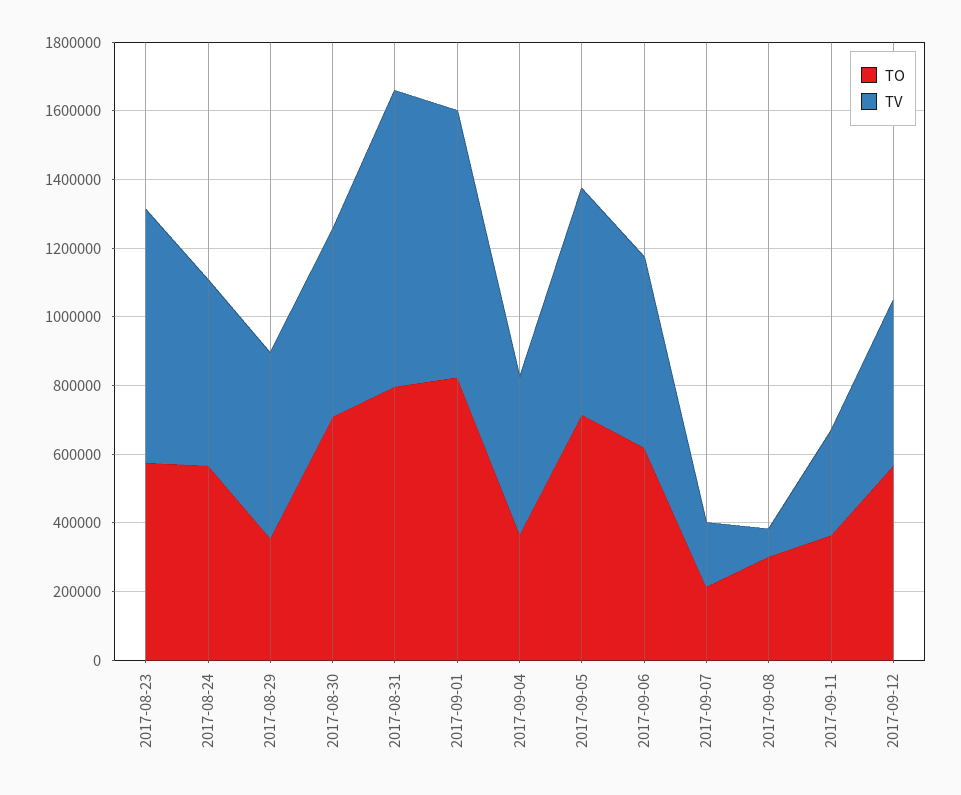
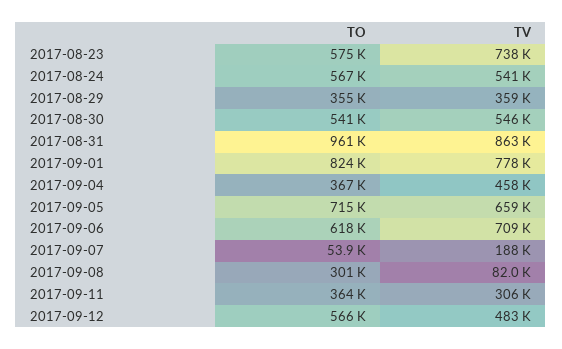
  {
    "TO": {
      "2017-08-23": 575000,
      "2017-08-24": 567000,
      "2017-08-29": 355000,
-     "2017-08-30": 700000,
+     "2017-08-30": 541000,
-     "2017-08-31": 800000,
+     "2017-08-31": 961000,
      "2017-09-01": 824000,
      "2017-09-04": 367000,
      "2017-09-05": 715000,
      "2017-09-06": 618000,
-     "2017-09-07": 200000,
+     "2017-09-07": 53900,
      "2017-09-08": 301000,
      "2017-09-11": 364000,
      "2017-09-12": 566000
    },
    "TV": {
      "2017-08-23": 738000,
      "2017-08-24": 541000,
-     "2017-08-29": 550000,
+     "2017-08-29": 359000,
      "2017-08-30": 546000,
      "2017-08-31": 863000,
      "2017-09-01": 778000,
      "2017-09-04": 458000,
      "2017-09-05": 659000,
-     "2017-09-06": 550000,
+     "2017-09-06": 709000,
      "2017-09-07": 188000,
      "2017-09-08": 82000,
      "2017-09-11": 306000,
      "2017-09-12": 483000
    }
  }

